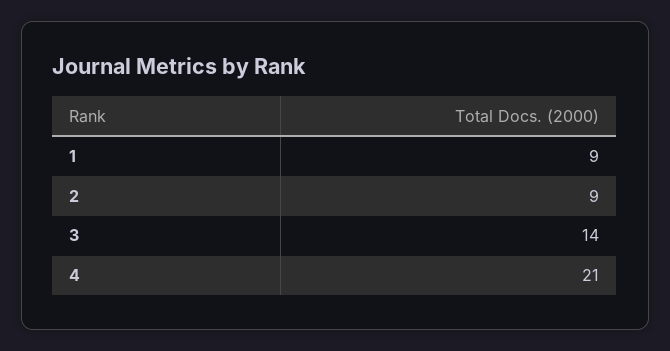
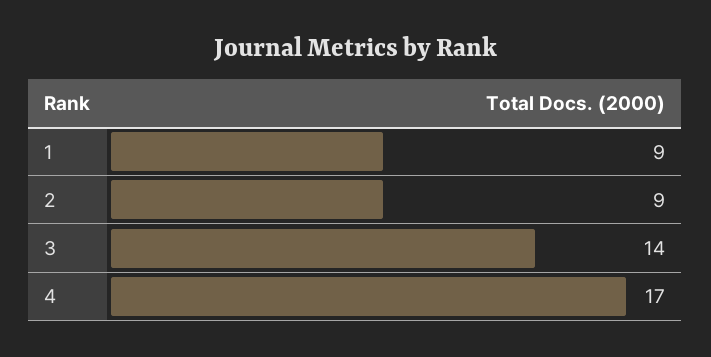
  {
    "1": 9,
    "2": 9,
    "3": 14,
-   "4": 21
+   "4": 17
  }

